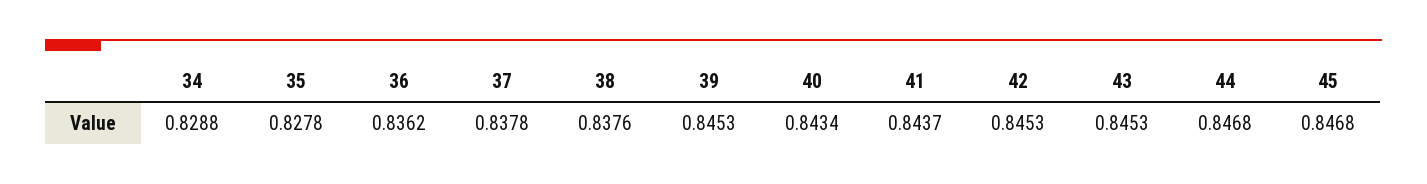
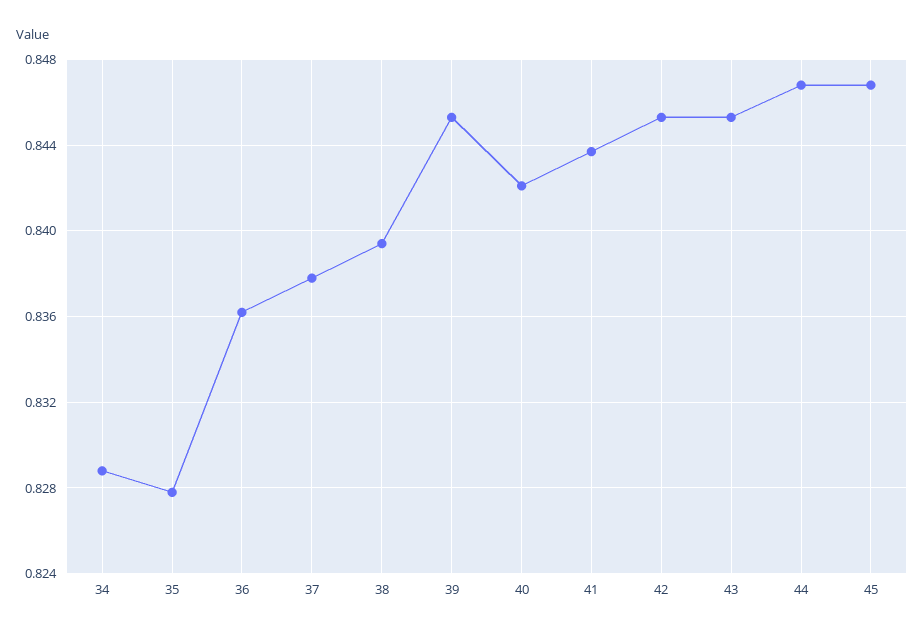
  {
    "34": 0.8288,
    "35": 0.8278,
    "36": 0.8362,
    "37": 0.8378,
-   "38": 0.8376,
+   "38": 0.8395,
    "39": 0.8453,
-   "40": 0.8434,
+   "40": 0.842,
    "41": 0.8437,
    "42": 0.8453,
    "43": 0.8453,
    "44": 0.8468,
    "45": 0.8468
  }

